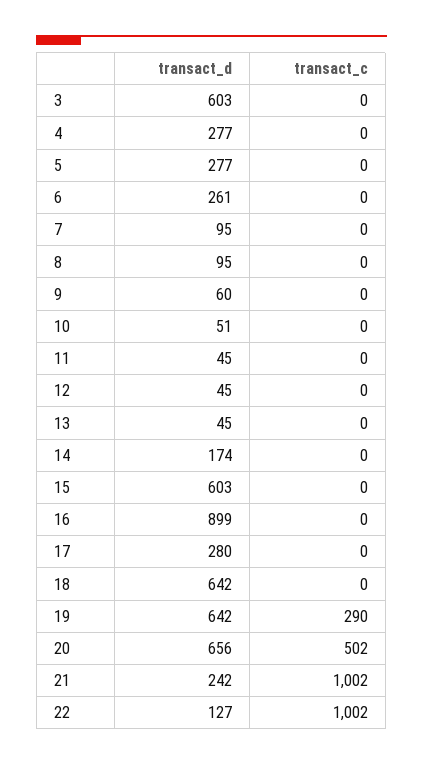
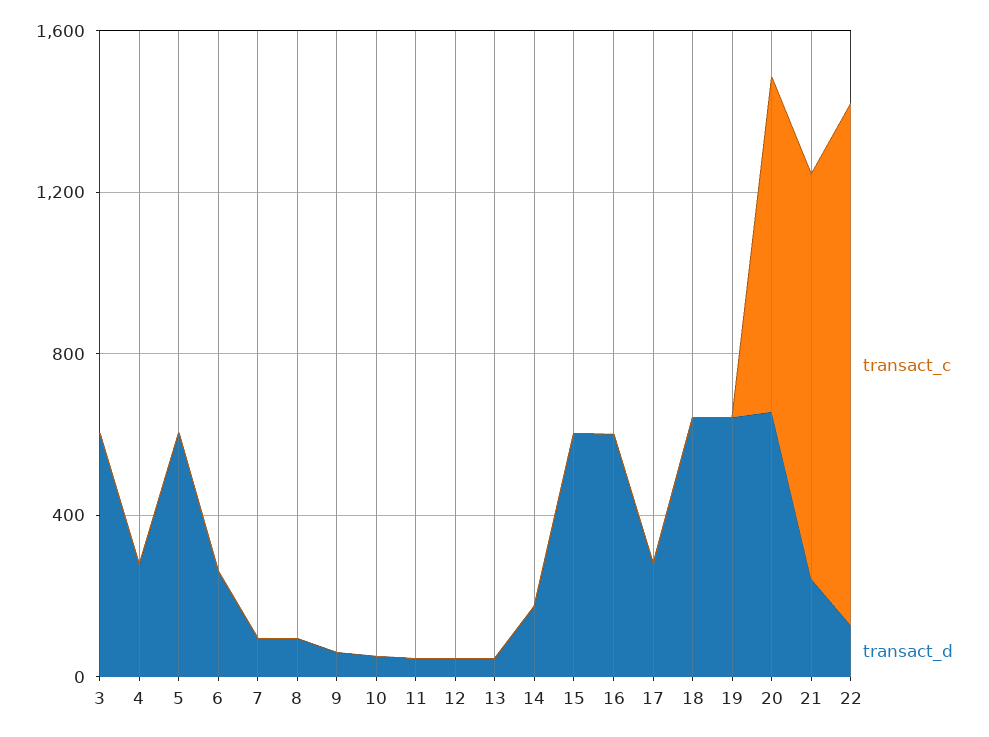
  {
    "transact_d": {
      "3": 603,
      "4": 277,
-     "5": 277,
+     "5": 600,
      "6": 261,
      "7": 95,
      "8": 95,
      "9": 60,
      "10": 51,
      "11": 45,
      "12": 45,
      "13": 45,
      "14": 174,
      "15": 603,
-     "16": 899,
+     "16": 600,
      "17": 280,
      "18": 642,
      "19": 642,
      "20": 656,
      "21": 242,
      "22": 127
    },
    "transact_c": {
      "3": 0,
      "4": 0,
      "5": 0,
      "6": 0,
      "7": 0,
      "8": 0,
      "9": 0,
      "10": 0,
      "11": 0,
      "12": 0,
      "13": 0,
      "14": 0,
      "15": 0,
      "16": 0,
      "17": 0,
      "18": 0,
-     "19": 290,
+     "19": 0,
-     "20": 502,
+     "20": 800,
      "21": 1002,
-     "22": 1002
+     "22": 1300
    }
  }

